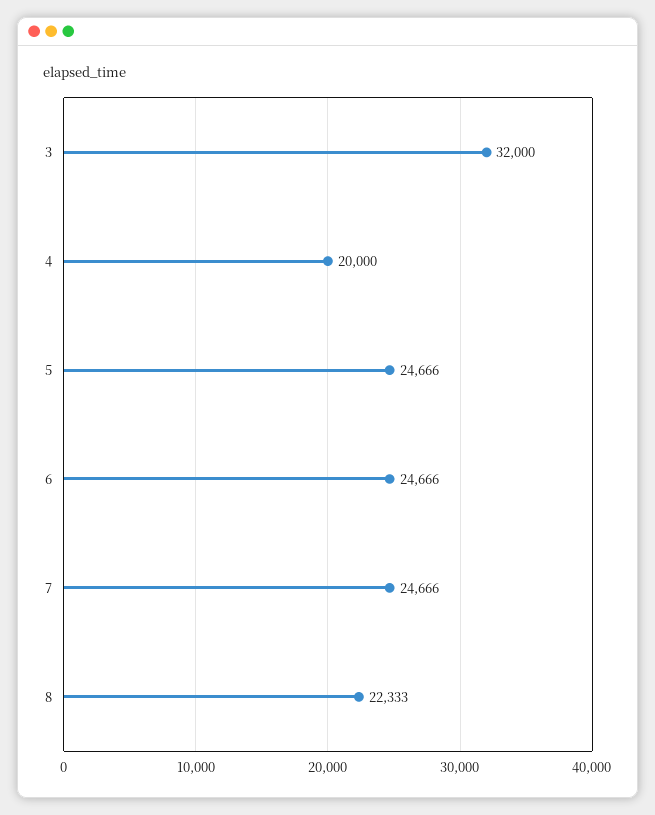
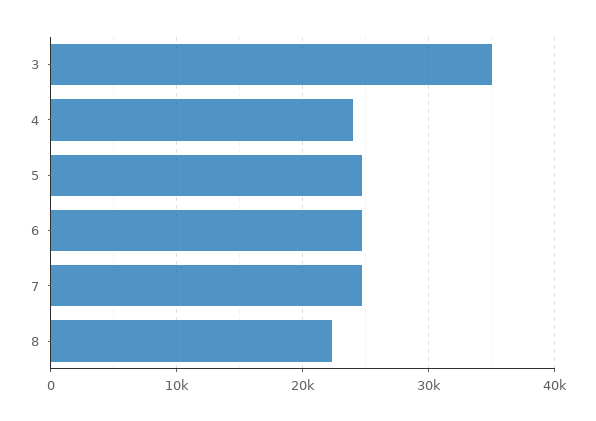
  {
-   "3": 32000,
+   "3": 35000,
-   "4": 20000,
+   "4": 24000,
    "5": 24666,
    "6": 24666,
    "7": 24666,
    "8": 22333
  }

